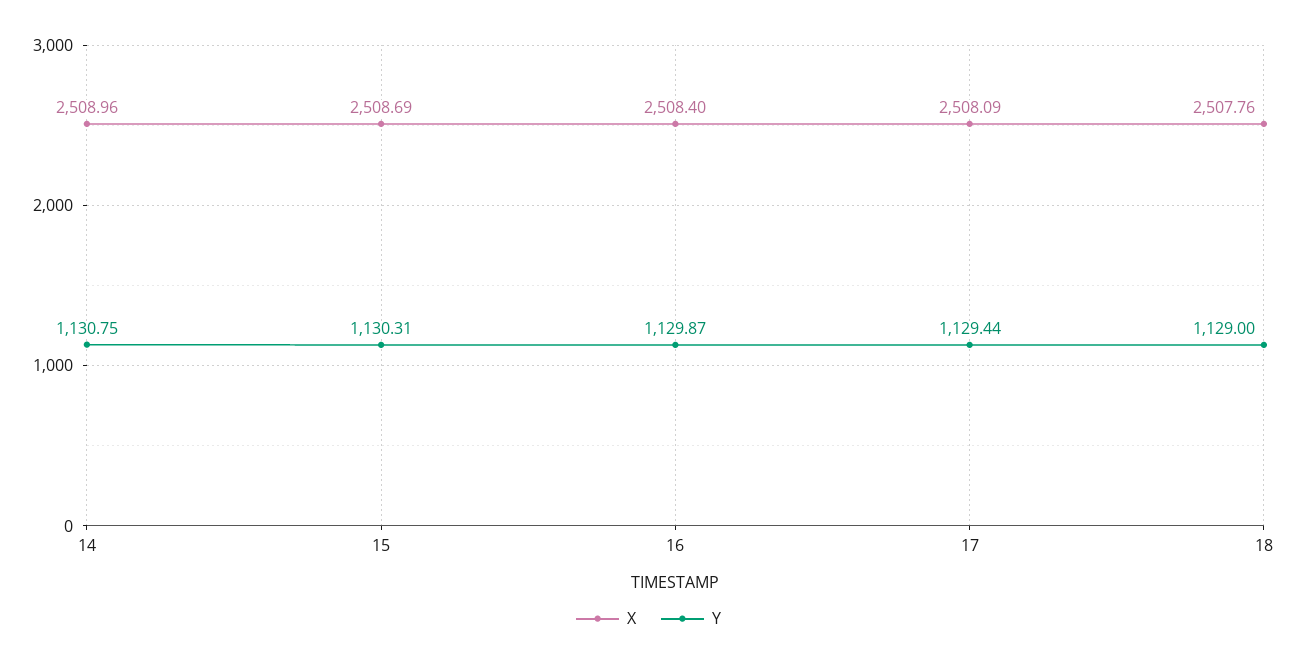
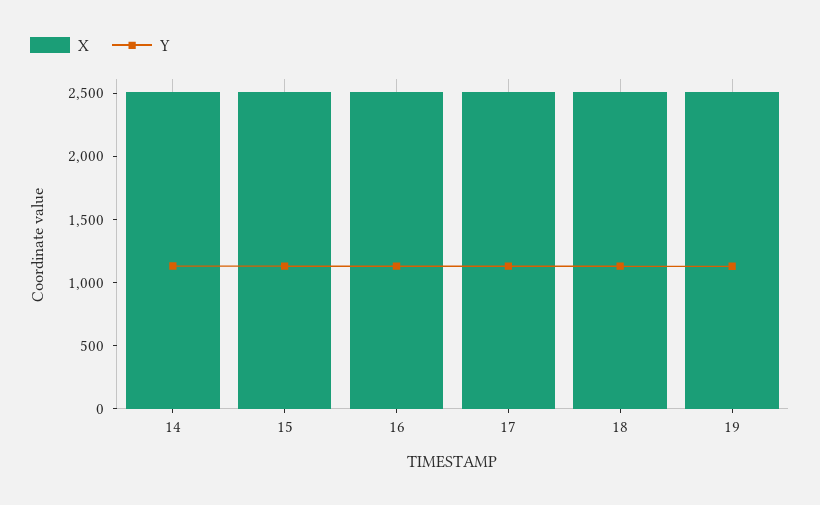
  {
    "X": {
      "14": 2508.96,
      "15": 2508.69,
      "16": 2508.4,
      "17": 2508.09,
-     "18": 2507.76
+     "18": 2507.76,
+     "19": 2500
    },
    "Y": {
      "14": 1130.75,
      "15": 1130.31,
      "16": 1129.87,
      "17": 1129.44,
-     "18": 1129
+     "18": 1129,
+     "19": 1100
    }
  }

